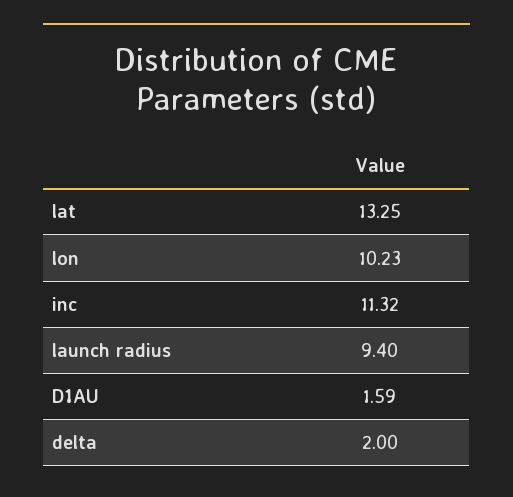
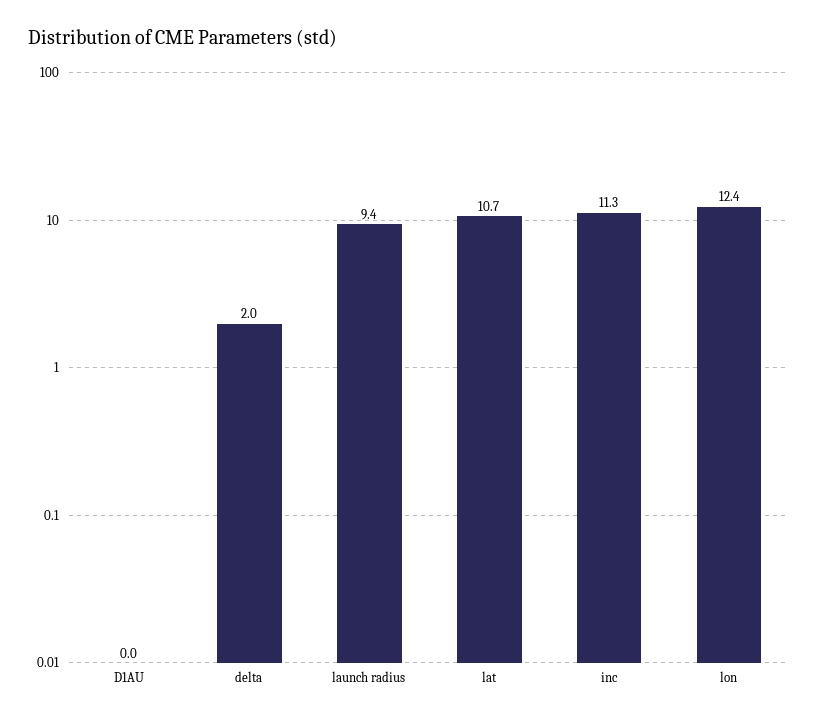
  {
-   "lat": 13.25,
+   "lat": 10.7,
-   "lon": 10.23,
+   "lon": 12.4,
    "inc": 11.32,
    "launch radius": 9.4,
-   "D1AU": 1.59,
+   "D1AU": 0,
    "delta": 2
  }

